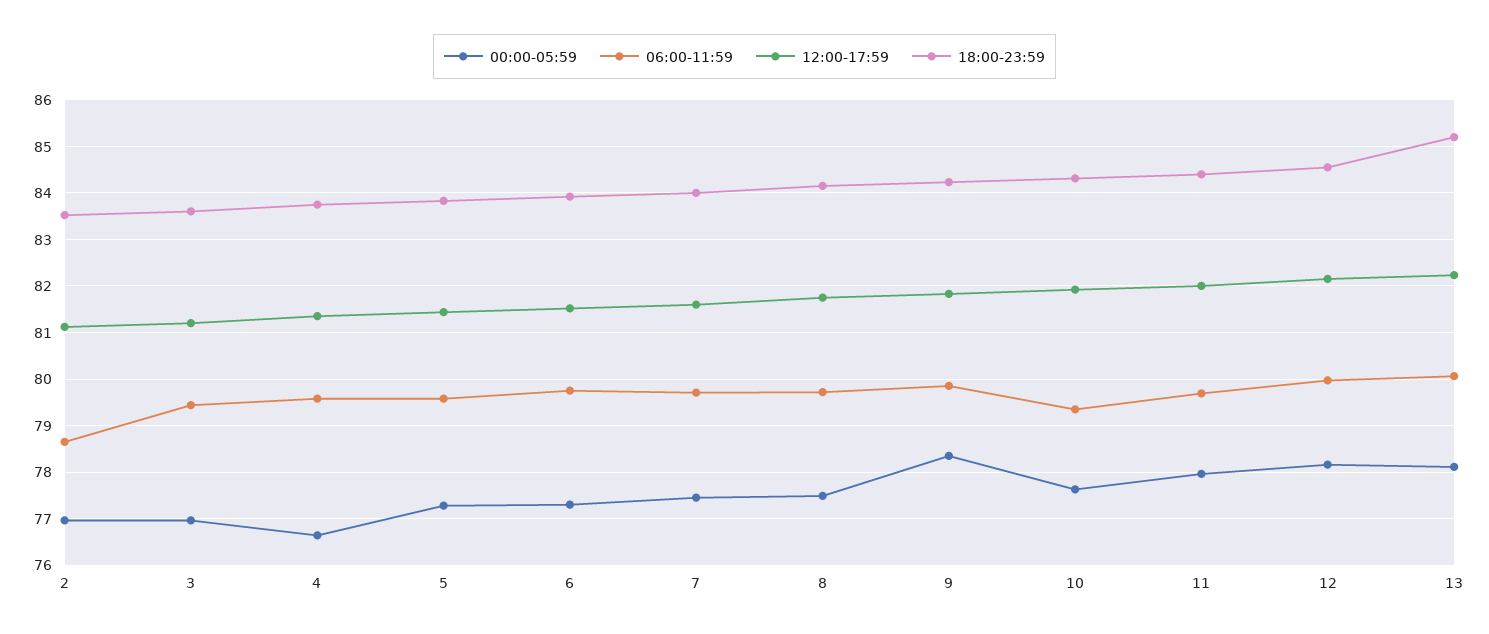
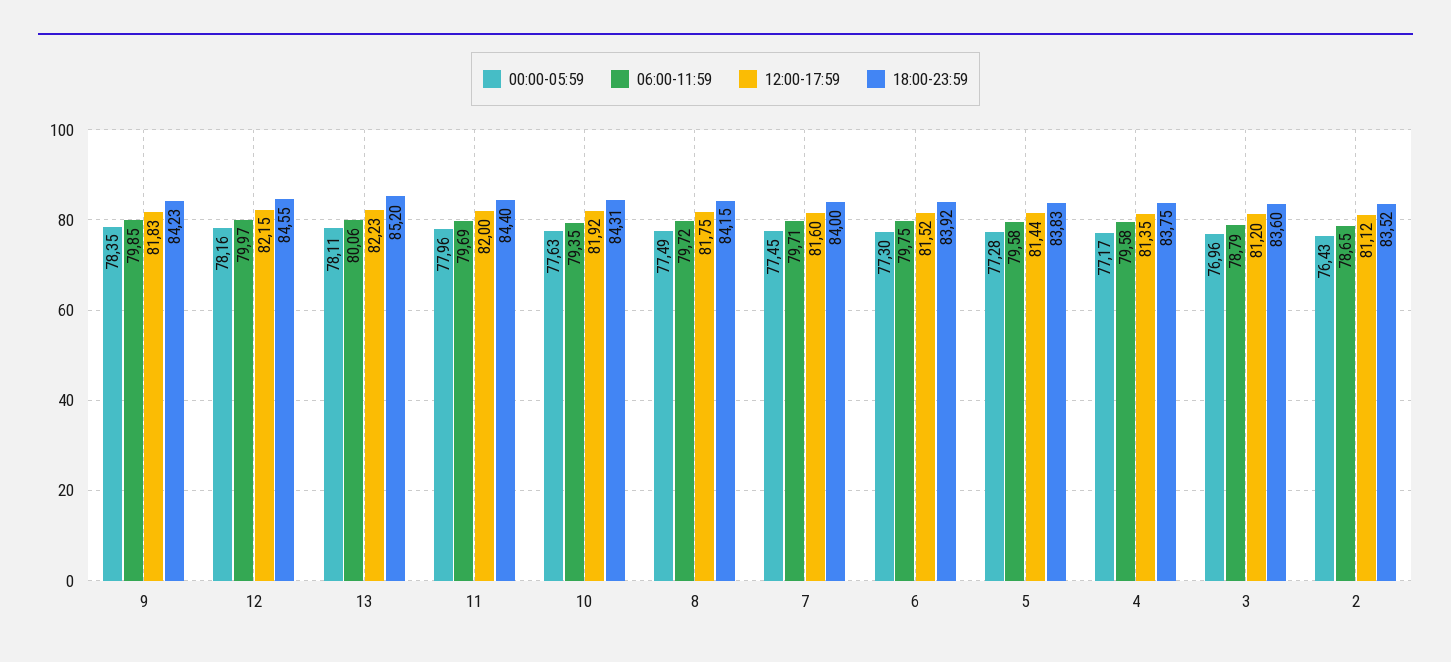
  {
    "00:00-05:59": {
-     "2": 77,
+     "2": 76.43,
      "3": 76.96,
-     "4": 76.6,
+     "4": 77.17,
      "5": 77.28,
      "6": 77.3,
      "7": 77.45,
      "8": 77.49,
      "9": 78.35,
      "10": 77.63,
      "11": 77.96,
      "12": 78.16,
      "13": 78.11
    },
    "06:00-11:59": {
      "2": 78.65,
-     "3": 79.4,
+     "3": 78.79,
      "4": 79.58,
      "5": 79.58,
      "6": 79.75,
      "7": 79.71,
      "8": 79.72,
      "9": 79.85,
      "10": 79.35,
      "11": 79.69,
      "12": 79.97,
      "13": 80.06
    },
    "12:00-17:59": {
      "2": 81.12,
      "3": 81.2,
      "4": 81.35,
      "5": 81.44,
      "6": 81.52,
      "7": 81.6,
      "8": 81.75,
      "9": 81.83,
      "10": 81.92,
      "11": 82,
      "12": 82.15,
      "13": 82.23
    },
    "18:00-23:59": {
      "2": 83.52,
      "3": 83.6,
      "4": 83.75,
      "5": 83.83,
      "6": 83.92,
      "7": 84,
      "8": 84.15,
      "9": 84.23,
      "10": 84.31,
      "11": 84.4,
      "12": 84.55,
      "13": 85.2
    }
  }

